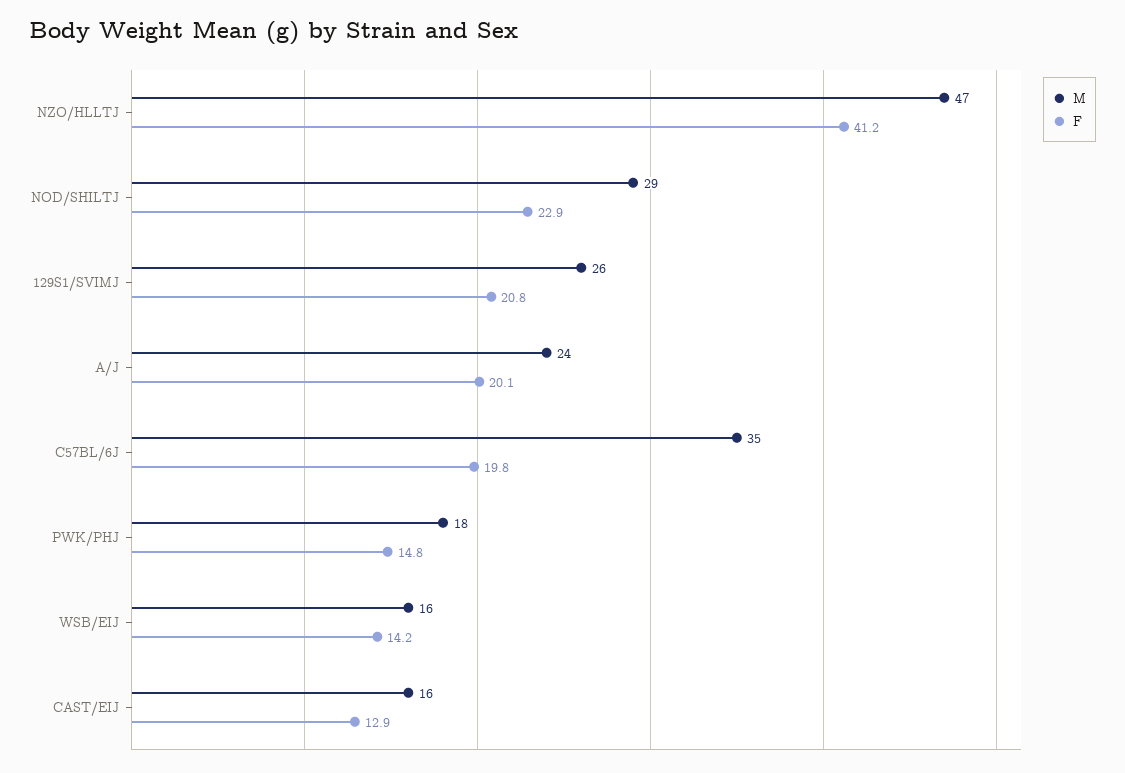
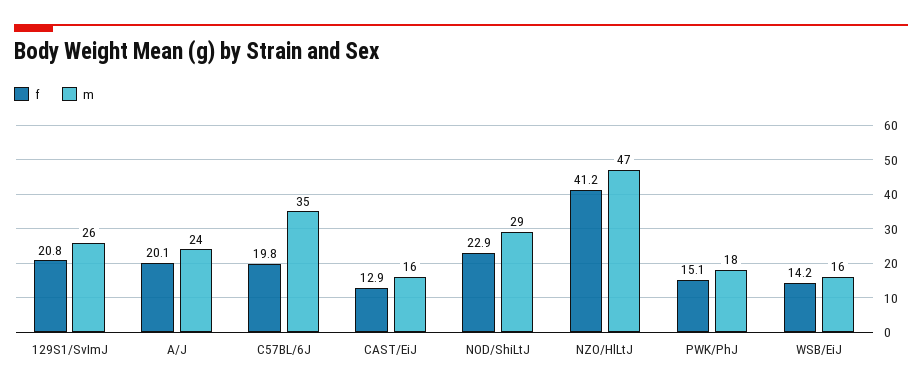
  {
    "M": {
      "NZO/HLLTJ": 47,
      "NOD/SHILTJ": 29,
      "129S1/SVIMJ": 26,
      "A/J": 24,
      "C57BL/6J": 35,
      "PWK/PHJ": 18,
      "WSB/EIJ": 16,
      "CAST/EIJ": 16
    },
    "F": {
      "NZO/HLLTJ": 41.2,
      "NOD/SHILTJ": 22.9,
      "129S1/SVIMJ": 20.8,
      "A/J": 20.1,
      "C57BL/6J": 19.8,
-     "PWK/PHJ": 14.8,
+     "PWK/PHJ": 15.1,
      "WSB/EIJ": 14.2,
      "CAST/EIJ": 12.9
    }
  }

